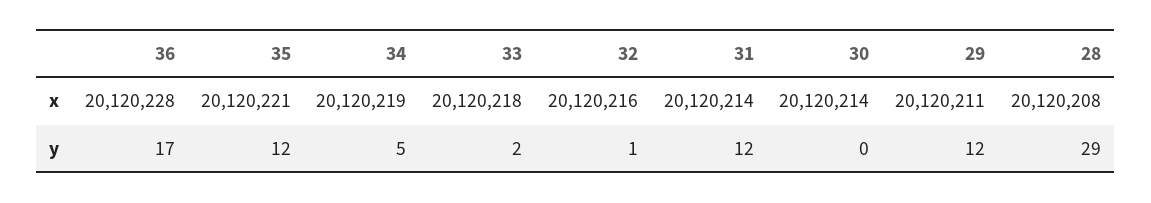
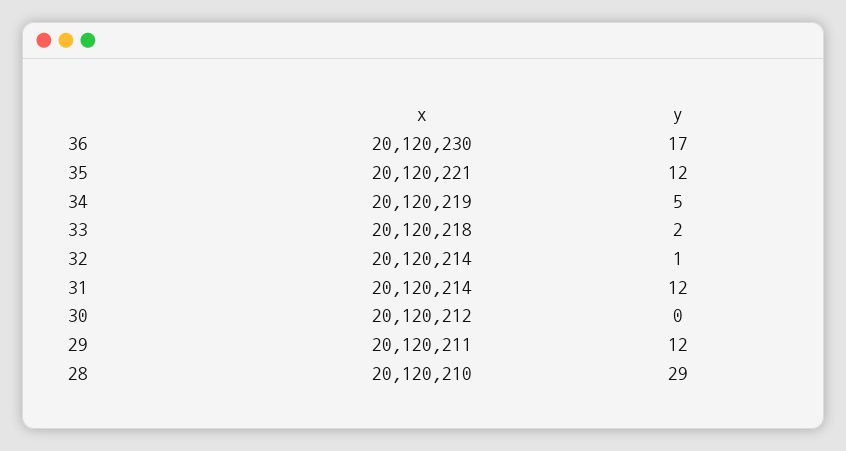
  {
    "36": {
-     "x": 20120228,
+     "x": 20120230,
      "y": 17
    },
    "35": {
      "x": 20120221,
      "y": 12
    },
    "34": {
      "x": 20120219,
      "y": 5
    },
    "33": {
      "x": 20120218,
      "y": 2
    },
    "32": {
-     "x": 20120216,
+     "x": 20120214,
      "y": 1
    },
    "31": {
      "x": 20120214,
      "y": 12
    },
    "30": {
-     "x": 20120214,
+     "x": 20120212,
      "y": 0
    },
    "29": {
      "x": 20120211,
      "y": 12
    },
    "28": {
-     "x": 20120208,
+     "x": 20120210,
      "y": 29
    }
  }

